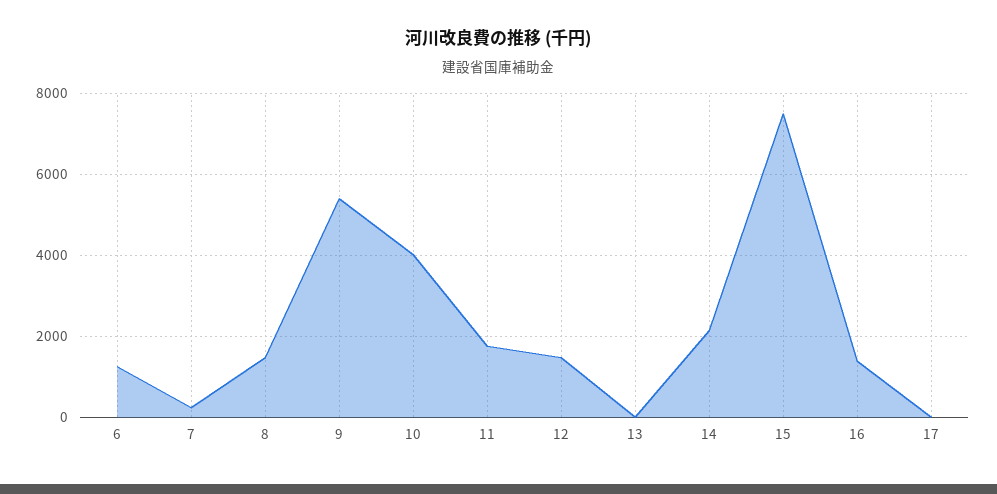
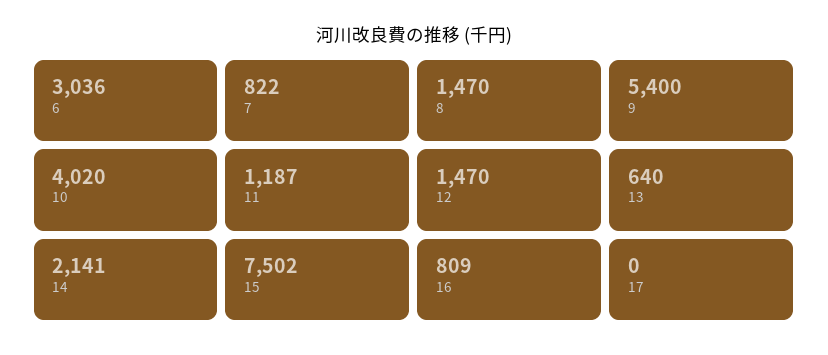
  {
-   "6": 1200,
+   "6": 3036,
-   "7": 200,
+   "7": 822,
    "8": 1470,
    "9": 5400,
    "10": 4020,
-   "11": 1800,
+   "11": 1187,
    "12": 1470,
-   "13": 0,
+   "13": 640,
    "14": 2141,
    "15": 7502,
-   "16": 1400,
+   "16": 809,
    "17": 0
  }

